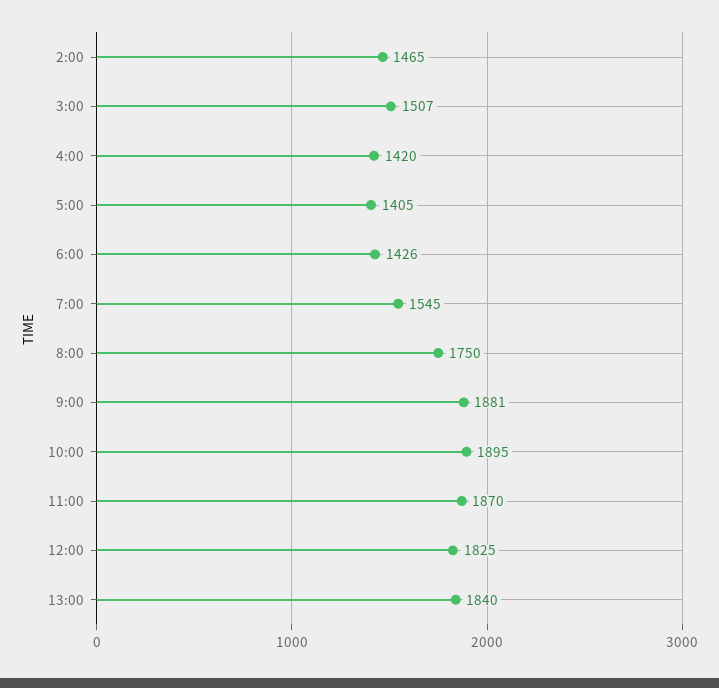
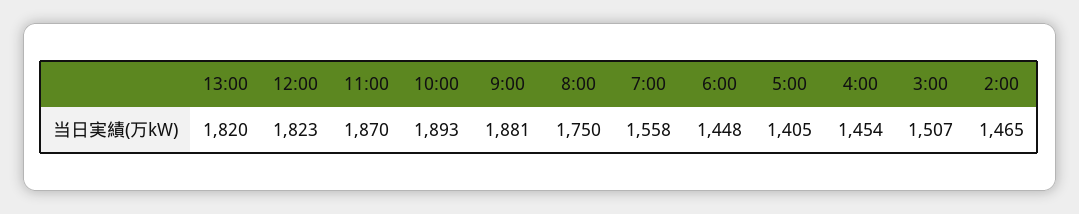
  {
    "2:00": 1465,
    "3:00": 1507,
-   "4:00": 1420,
+   "4:00": 1454,
    "5:00": 1405,
-   "6:00": 1426,
+   "6:00": 1448,
-   "7:00": 1545,
+   "7:00": 1558,
    "8:00": 1750,
    "9:00": 1881,
-   "10:00": 1895,
+   "10:00": 1893,
    "11:00": 1870,
-   "12:00": 1825,
+   "12:00": 1823,
-   "13:00": 1840
+   "13:00": 1820
  }

